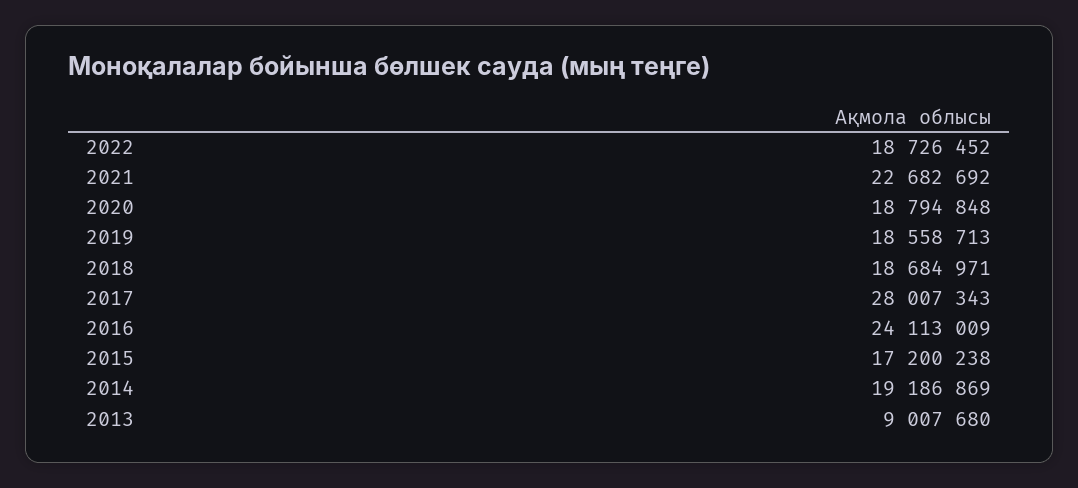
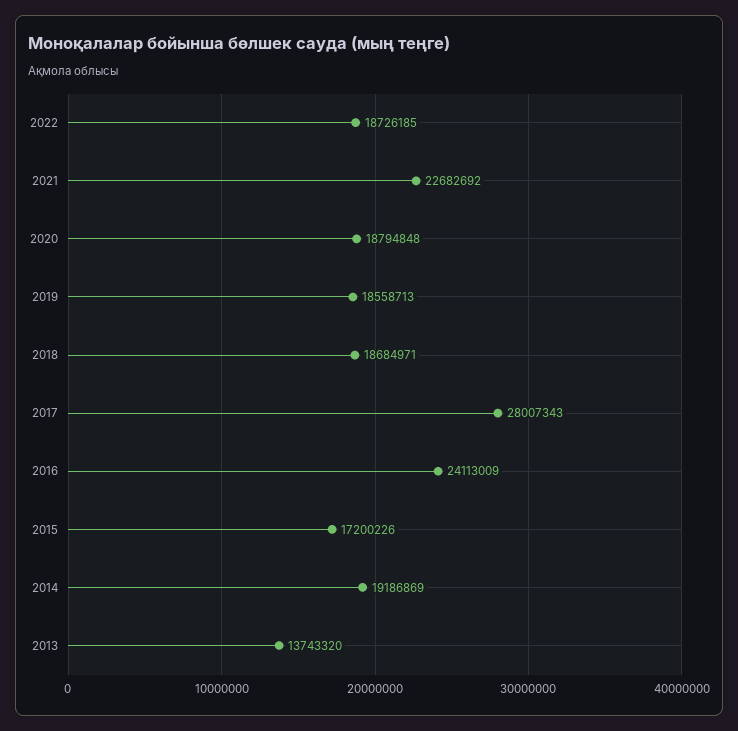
  {
-   "2022": 18726452,
+   "2022": 18726185,
    "2021": 22682692,
    "2020": 18794848,
    "2019": 18558713,
    "2018": 18684971,
    "2017": 28007343,
    "2016": 24113009,
-   "2015": 17200238,
+   "2015": 17200226,
    "2014": 19186869,
-   "2013": 9007680
+   "2013": 13743320
  }

